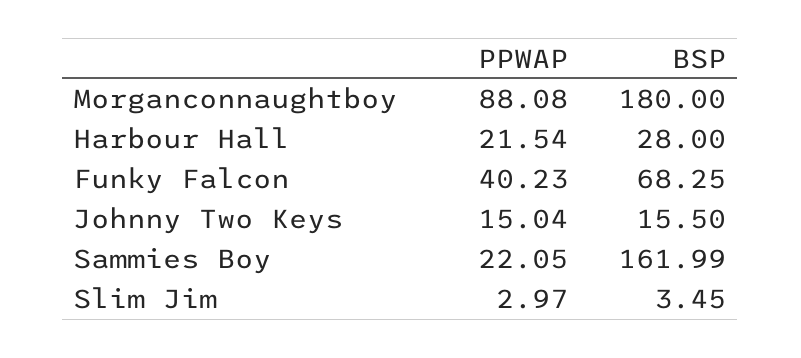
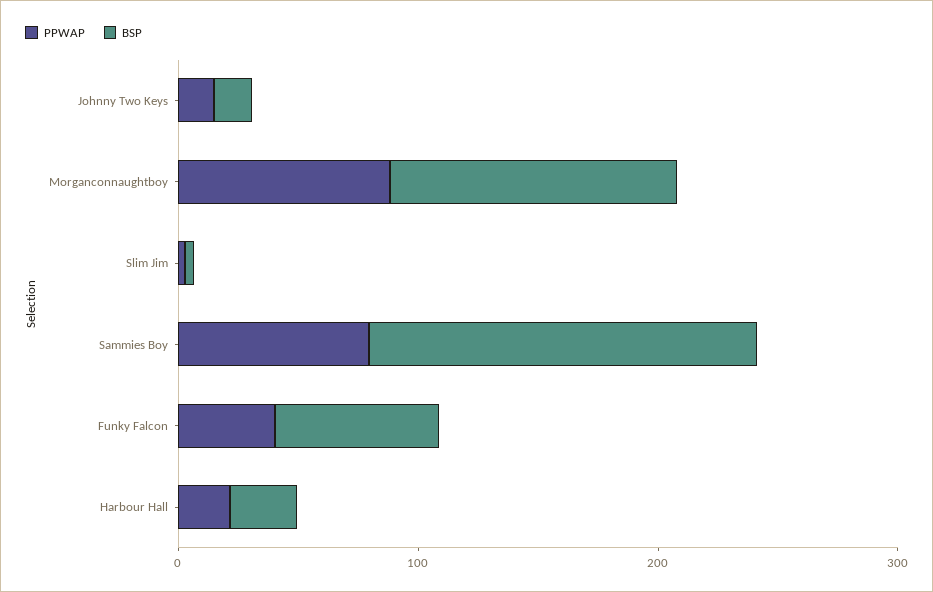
  {
    "PPWAP": {
      "Morganconnaughtboy": 88.08,
      "Harbour Hall": 21.54,
      "Funky Falcon": 40.23,
      "Johnny Two Keys": 15.04,
-     "Sammies Boy": 22.05,
+     "Sammies Boy": 80,
      "Slim Jim": 2.97
    },
    "BSP": {
-     "Morganconnaughtboy": 180,
+     "Morganconnaughtboy": 120,
      "Harbour Hall": 28,
      "Funky Falcon": 68.25,
      "Johnny Two Keys": 15.5,
      "Sammies Boy": 161.99,
      "Slim Jim": 3.45
    }
  }

